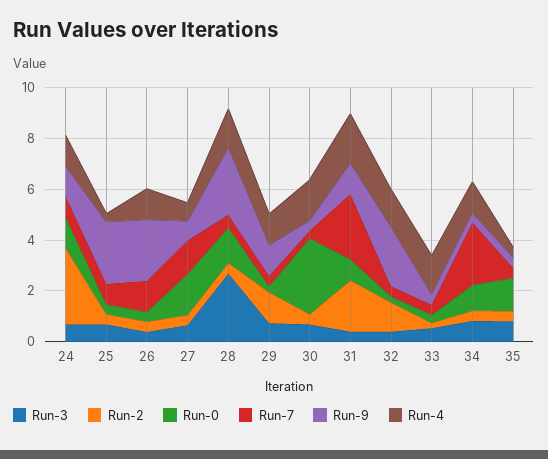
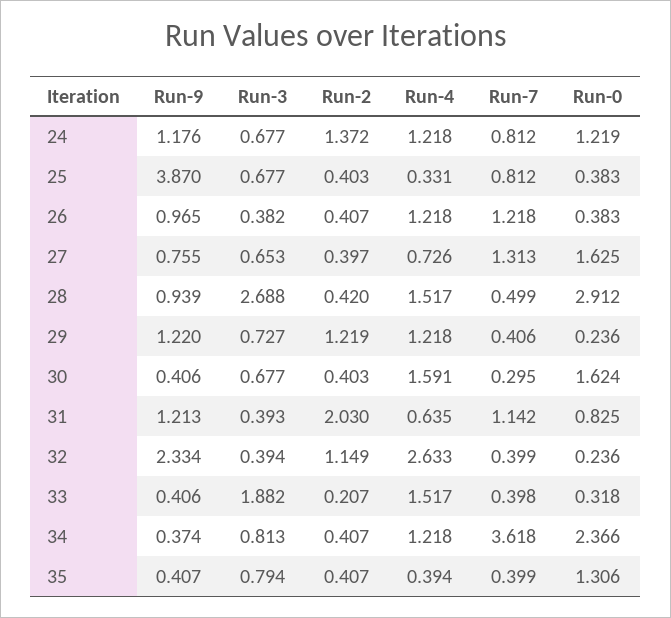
  {
    "Run-3": {
      "24": 0.677,
      "25": 0.677,
      "26": 0.382,
      "27": 0.653,
      "28": 2.688,
      "29": 0.727,
      "30": 0.677,
      "31": 0.393,
      "32": 0.394,
-     "33": 0.5,
+     "33": 1.882,
      "34": 0.813,
      "35": 0.794
    },
    "Run-2": {
-     "24": 3,
+     "24": 1.372,
      "25": 0.403,
      "26": 0.407,
      "27": 0.397,
      "28": 0.42,
      "29": 1.219,
      "30": 0.403,
      "31": 2.03,
      "32": 1.149,
      "33": 0.207,
      "34": 0.407,
      "35": 0.407
    },
    "Run-0": {
      "24": 1.219,
      "25": 0.383,
      "26": 0.383,
      "27": 1.625,
-     "28": 1.5,
+     "28": 2.912,
      "29": 0.236,
-     "30": 3,
+     "30": 1.624,
      "31": 0.825,
      "32": 0.236,
      "33": 0.318,
-     "34": 1,
+     "34": 2.366,
      "35": 1.306
    },
    "Run-7": {
      "24": 0.812,
      "25": 0.812,
      "26": 1.218,
      "27": 1.313,
      "28": 0.499,
      "29": 0.406,
      "30": 0.295,
-     "31": 2.5,
+     "31": 1.142,
      "32": 0.399,
      "33": 0.398,
-     "34": 2.5,
+     "34": 3.618,
      "35": 0.399
    },
    "Run-9": {
      "24": 1.176,
-     "25": 2.5,
+     "25": 3.87,
-     "26": 2.5,
+     "26": 0.965,
      "27": 0.755,
-     "28": 2.5,
+     "28": 0.939,
      "29": 1.22,
      "30": 0.406,
      "31": 1.213,
      "32": 2.334,
      "33": 0.406,
      "34": 0.374,
      "35": 0.407
    },
    "Run-4": {
      "24": 1.218,
      "25": 0.331,
      "26": 1.218,
      "27": 0.726,
      "28": 1.517,
      "29": 1.218,
      "30": 1.591,
-     "31": 2,
+     "31": 0.635,
-     "32": 1.5,
+     "32": 2.633,
      "33": 1.517,
      "34": 1.218,
      "35": 0.394
    }
  }

